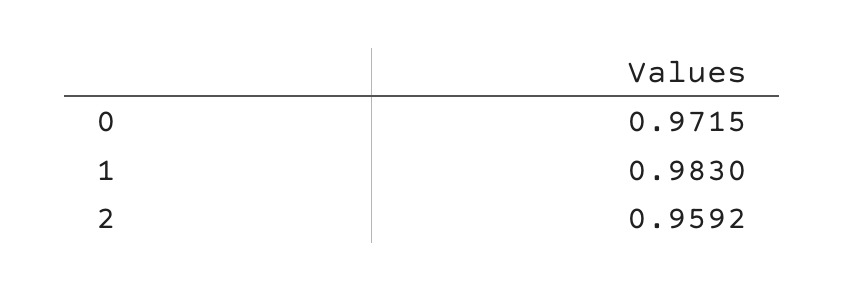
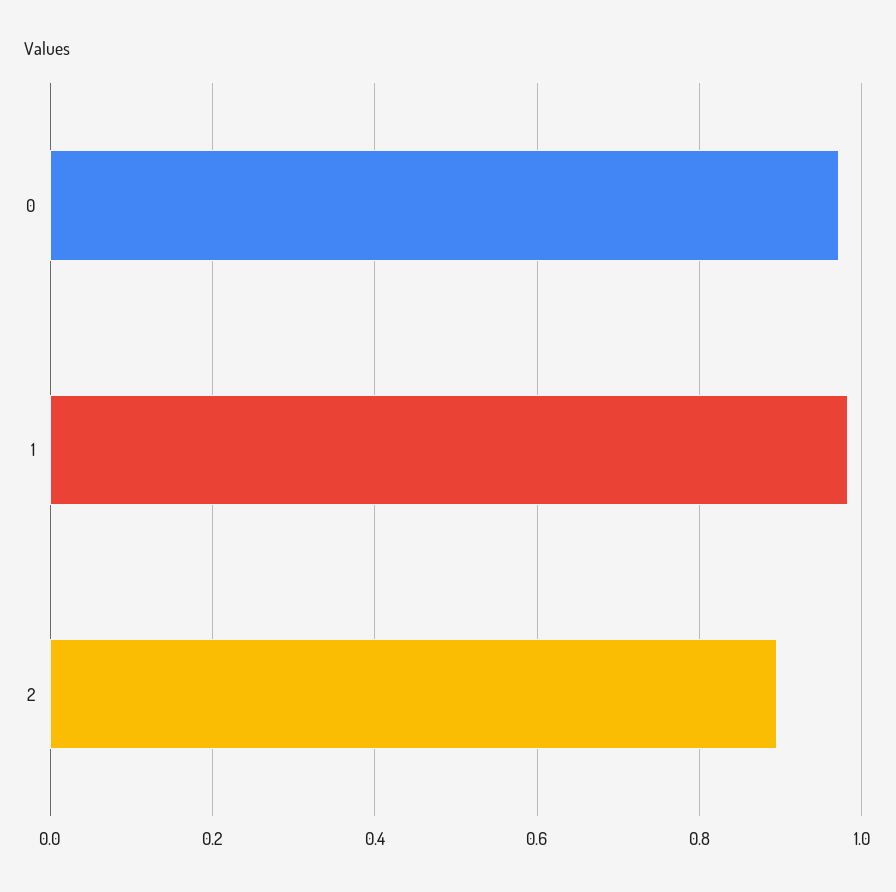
  {
    "0": 0.9715,
    "1": 0.983,
-   "2": 0.9592
+   "2": 0.9
  }

